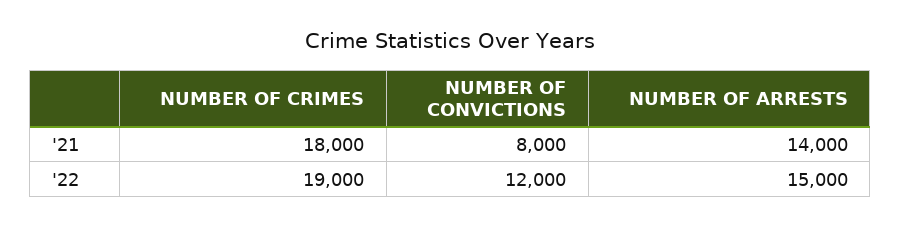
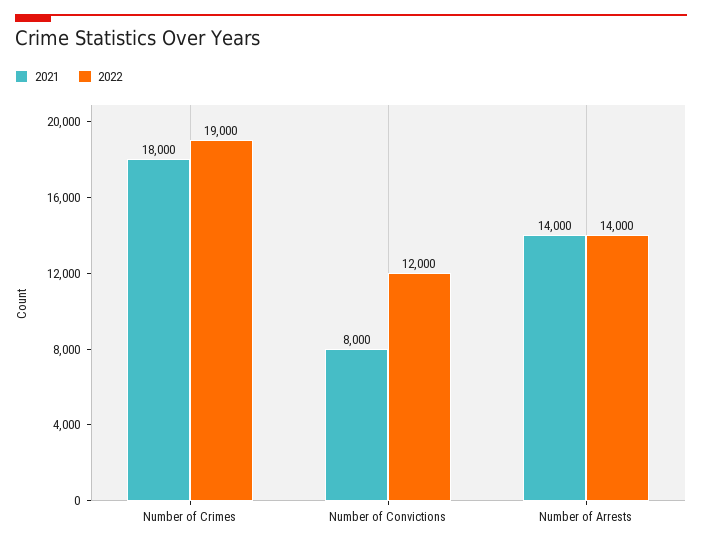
  {
    "'21": {
      "NUMBER OF CRIMES": 18000,
      "NUMBER OF CONVICTIONS": 8000,
      "NUMBER OF ARRESTS": 14000
    },
    "'22": {
      "NUMBER OF CRIMES": 19000,
      "NUMBER OF CONVICTIONS": 12000,
-     "NUMBER OF ARRESTS": 15000
+     "NUMBER OF ARRESTS": 14000
    }
  }

